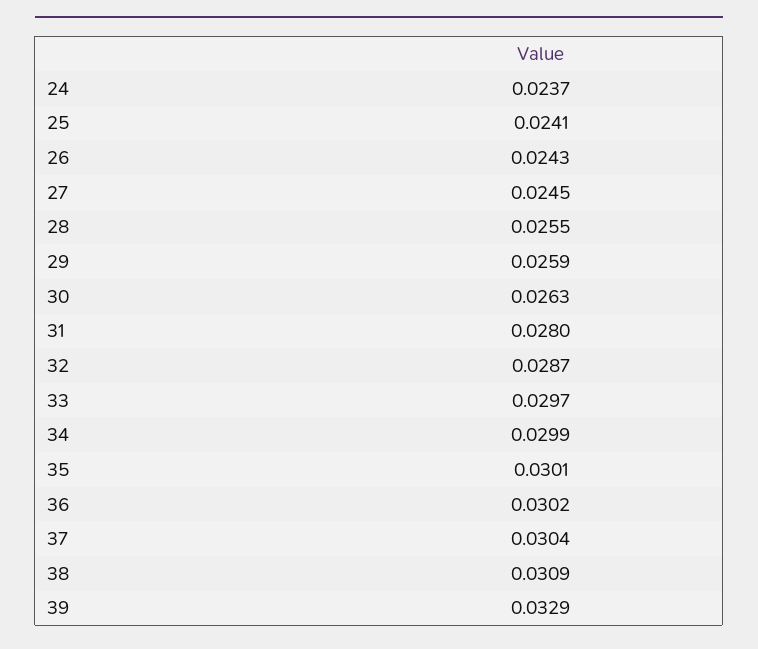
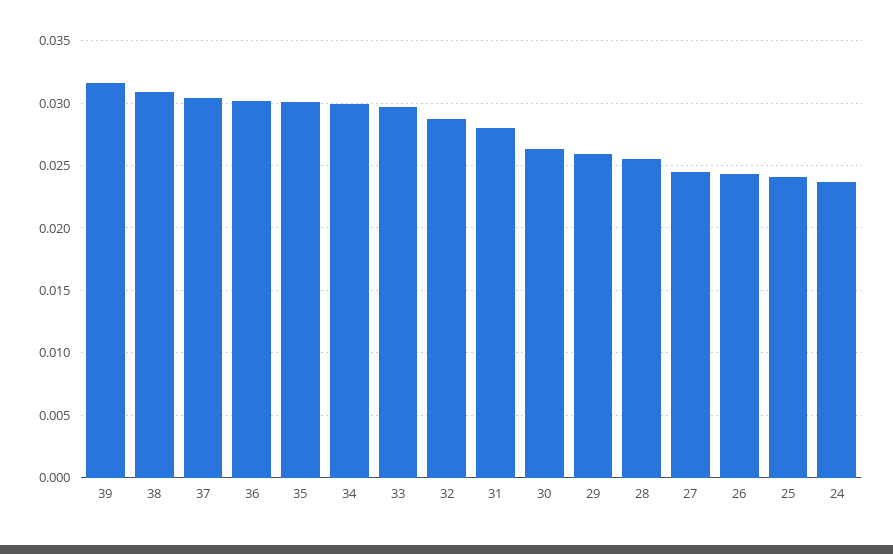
  {
    "24": 0.0237,
    "25": 0.0241,
    "26": 0.0243,
    "27": 0.0245,
    "28": 0.0255,
    "29": 0.0259,
    "30": 0.0263,
    "31": 0.028,
    "32": 0.0287,
    "33": 0.0297,
    "34": 0.0299,
    "35": 0.0301,
    "36": 0.0302,
    "37": 0.0304,
    "38": 0.0309,
-   "39": 0.0329
+   "39": 0.0315
  }

